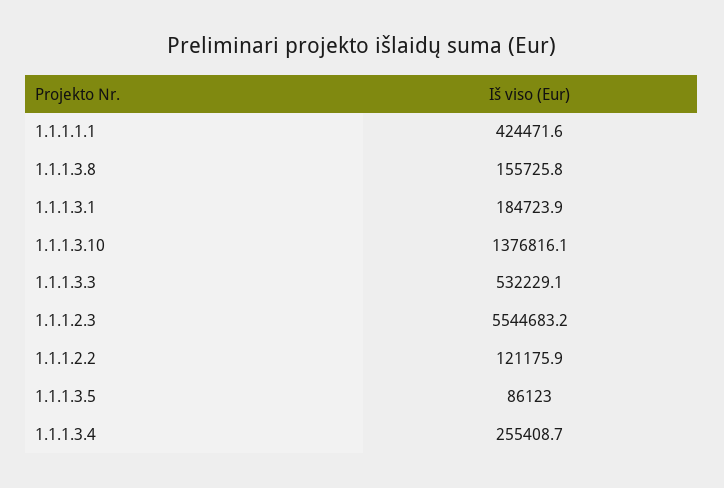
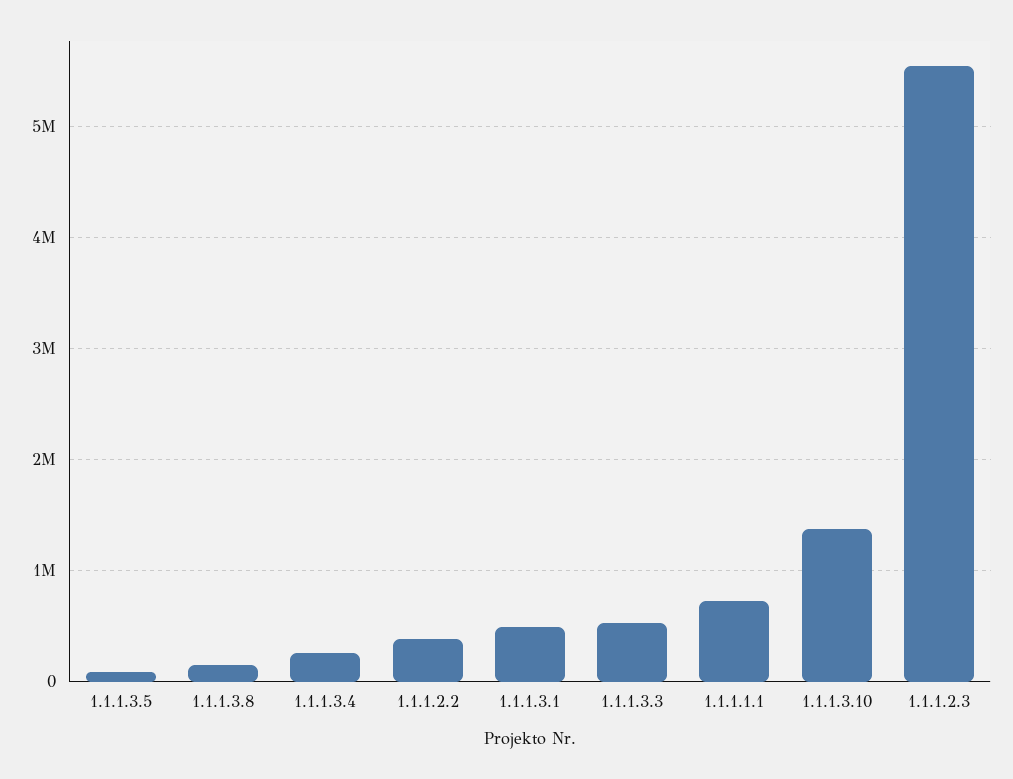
  {
-   "1.1.1.1.1": 424471.6,
+   "1.1.1.1.1": 700000,
    "1.1.1.3.8": 155725.8,
-   "1.1.1.3.1": 184723.9,
+   "1.1.1.3.1": 500000,
    "1.1.1.3.10": 1376816.1,
    "1.1.1.3.3": 532229.1,
    "1.1.1.2.3": 5544683.2,
-   "1.1.1.2.2": 121175.9,
+   "1.1.1.2.2": 400000,
    "1.1.1.3.5": 86123,
    "1.1.1.3.4": 255408.7
  }

